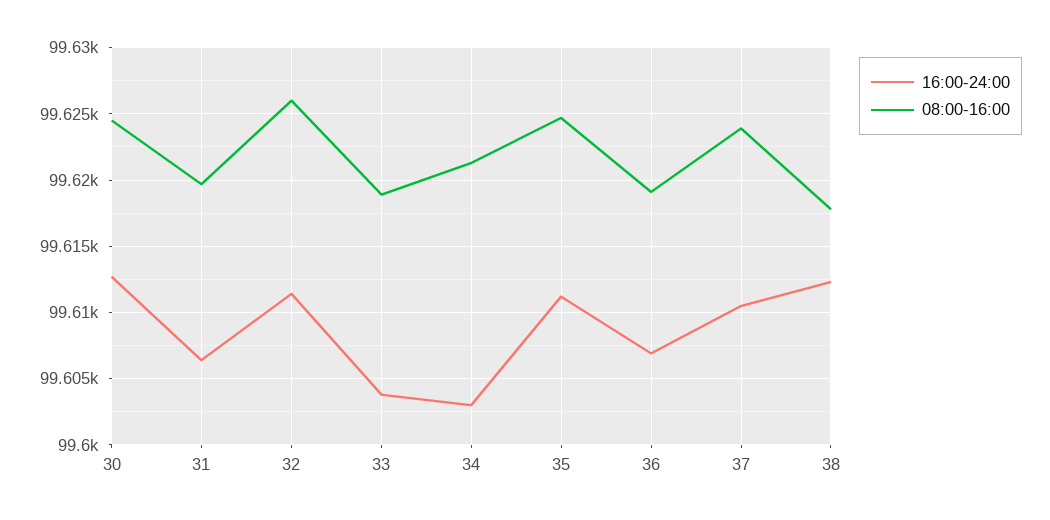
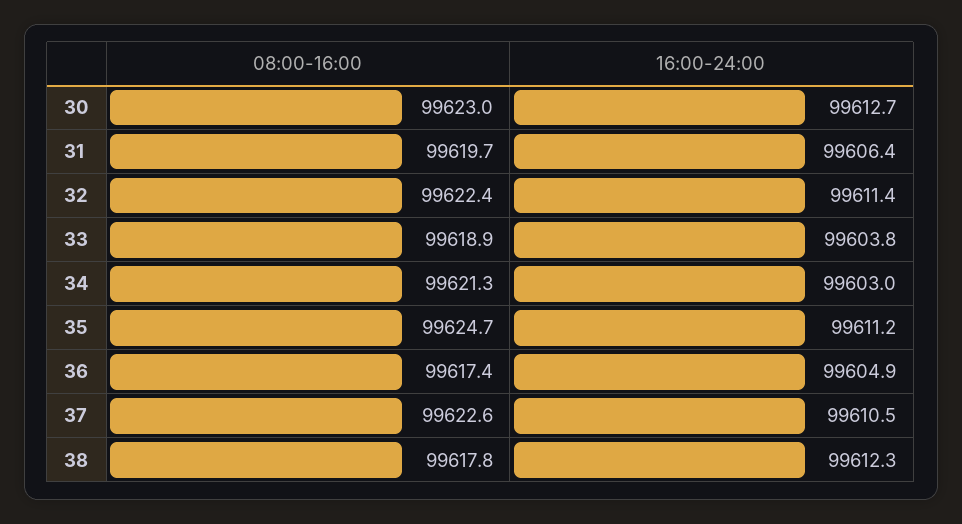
  {
    "16:00-24:00": {
      "30": 99612.7,
      "31": 99606.4,
      "32": 99611.4,
      "33": 99603.8,
      "34": 99603,
      "35": 99611.2,
-     "36": 99607,
+     "36": 99604.9,
      "37": 99610.5,
      "38": 99612.3
    },
    "08:00-16:00": {
-     "30": 99624.5,
+     "30": 99623,
      "31": 99619.7,
-     "32": 99626,
+     "32": 99622.4,
      "33": 99618.9,
      "34": 99621.3,
      "35": 99624.7,
-     "36": 99619,
+     "36": 99617.4,
-     "37": 99624,
+     "37": 99622.6,
      "38": 99617.8
    }
  }

